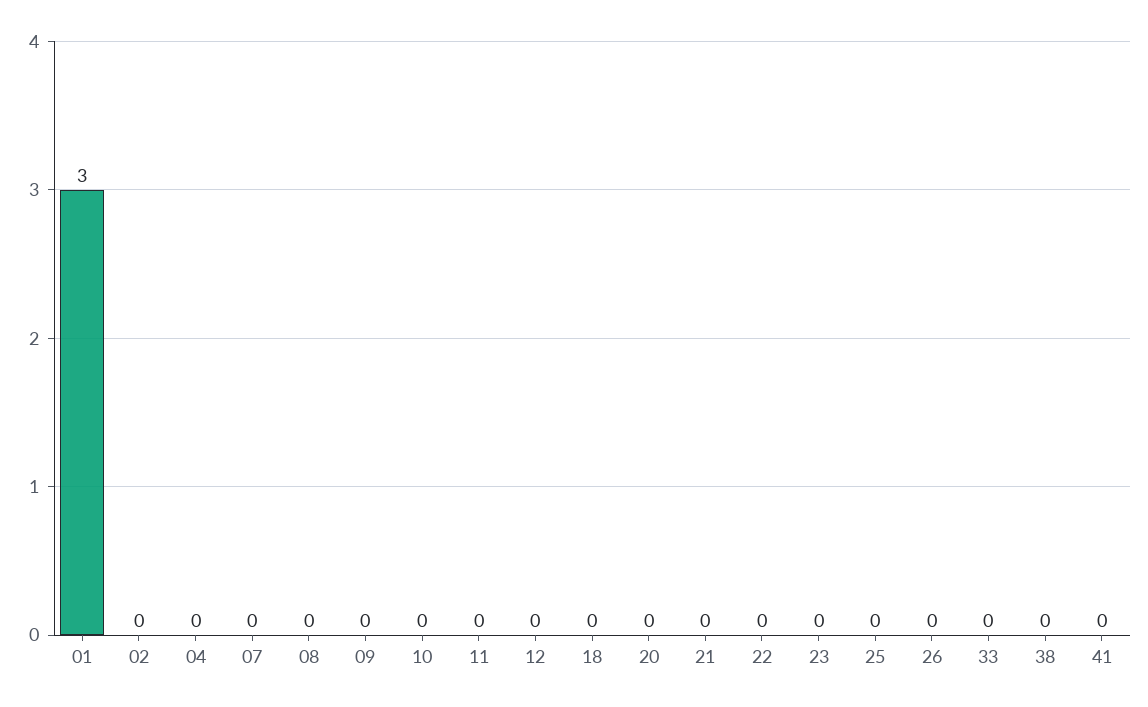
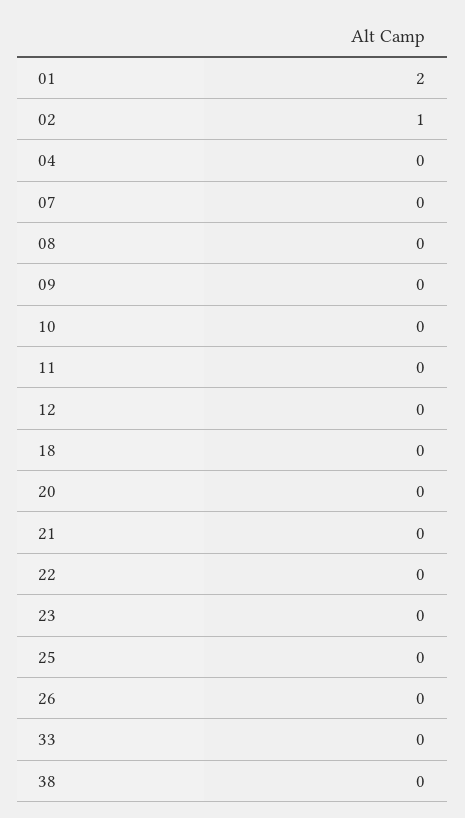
  {
-   "01": 3,
+   "01": 2,
-   "02": 0,
+   "02": 1,
    "04": 0,
    "07": 0,
    "08": 0,
    "09": 0,
    "10": 0,
    "11": 0,
    "12": 0,
    "18": 0,
    "20": 0,
    "21": 0,
    "22": 0,
    "23": 0,
    "25": 0,
    "26": 0,
    "33": 0,
-   "38": 0,
+   "38": 0
-   "41": 0
  }

